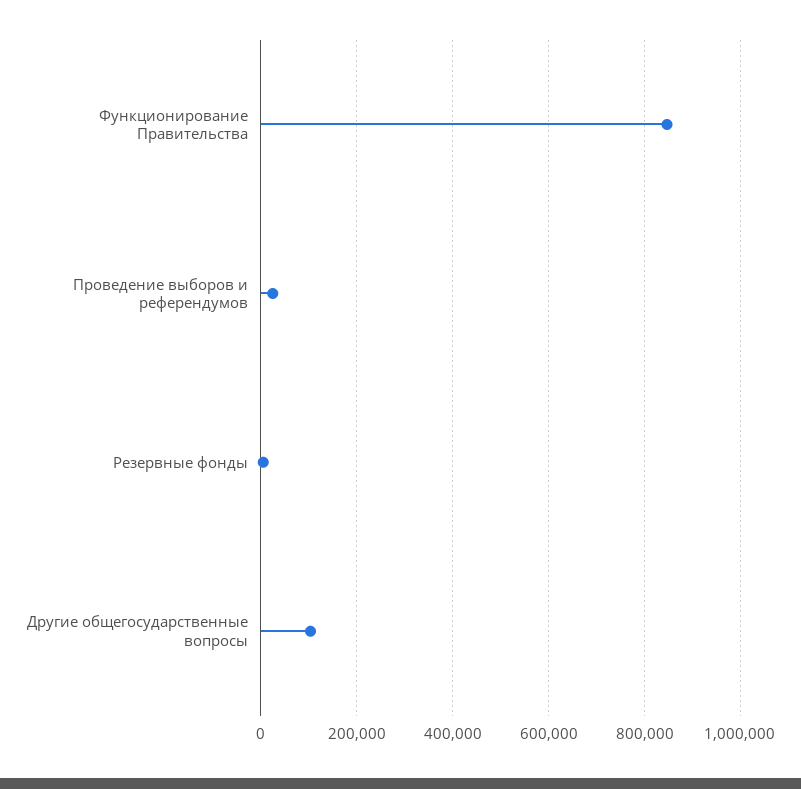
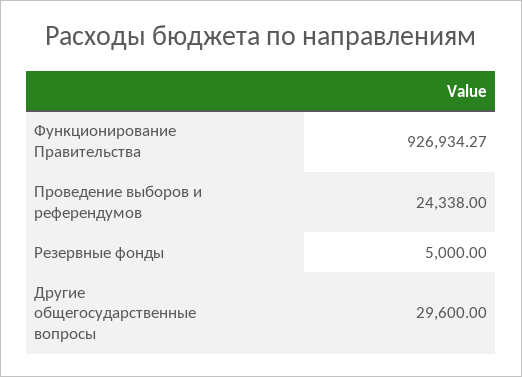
  {
-   "Функционирование Правительства": 840000,
+   "Функционирование Правительства": 926934.27,
    "Проведение выборов и референдумов": 24338,
    "Резервные фонды": 5000,
-   "Другие общегосударственные вопросы": 100000
+   "Другие общегосударственные вопросы": 29600
  }

